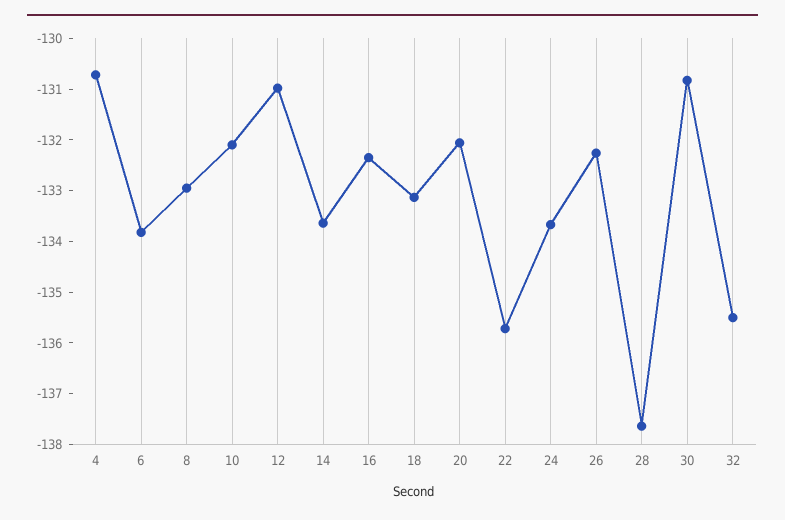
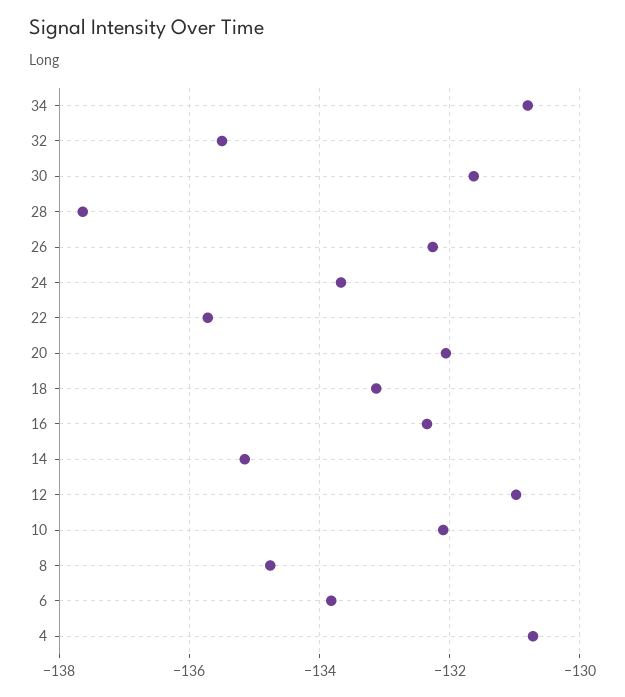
  {
    "4": -130.8,
    "6": -133.8,
-   "8": -133,
+   "8": -134.8,
    "10": -132.2,
    "12": -131,
-   "14": -133.6,
+   "14": -135.2,
    "16": -132.4,
    "18": -133.2,
    "20": -132,
    "22": -135.8,
    "24": -133.6,
    "26": -132.2,
    "28": -137.6,
-   "30": -130.8,
+   "30": -131.6,
-   "32": -135.6
+   "32": -135.6,
+   "34": -130.8
  }

